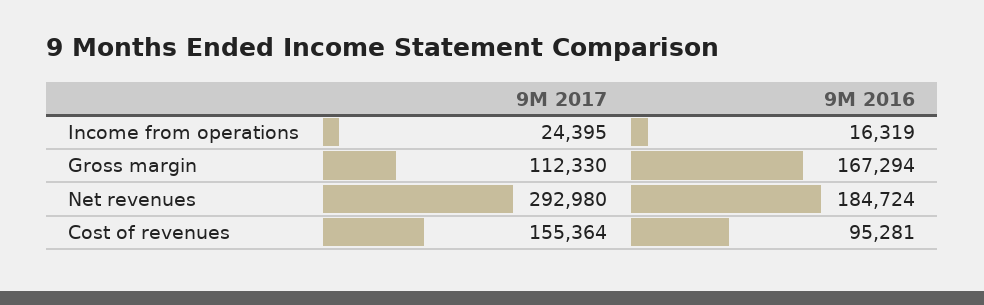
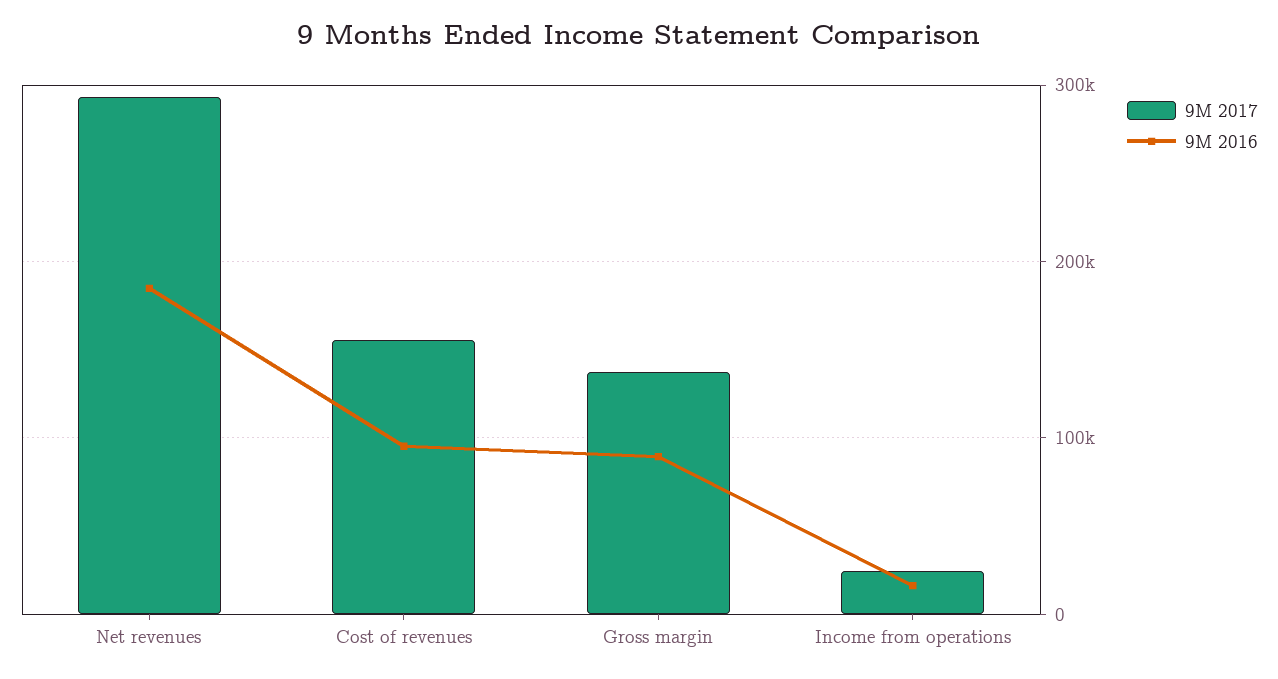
  {
    "9M 2017": {
      "Income from operations": 24395,
-     "Gross margin": 112330,
+     "Gross margin": 140000,
      "Net revenues": 292980,
      "Cost of revenues": 155364
    },
    "9M 2016": {
      "Income from operations": 16319,
-     "Gross margin": 167294,
+     "Gross margin": 90000,
      "Net revenues": 184724,
      "Cost of revenues": 95281
    }
  }

